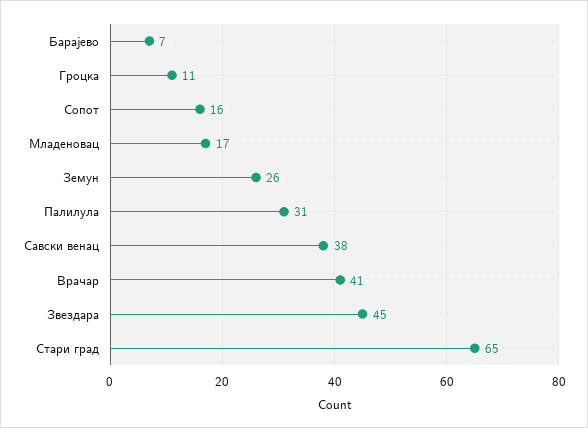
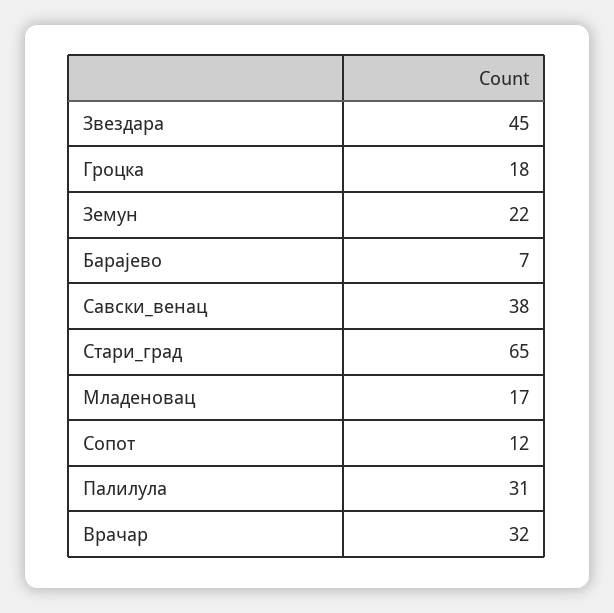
  {
    "Барајево": 7,
-   "Гроцка": 11,
+   "Гроцка": 18,
-   "Сопот": 16,
+   "Сопот": 12,
    "Младеновац": 17,
-   "Земун": 26,
+   "Земун": 22,
    "Палилула": 31,
    "Савски венац": 38,
-   "Врачар": 41,
+   "Врачар": 32,
    "Звездара": 45,
    "Стари град": 65
  }

